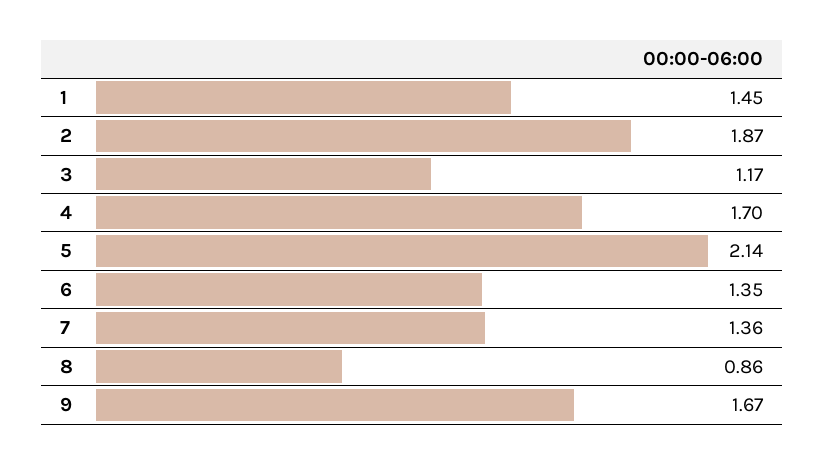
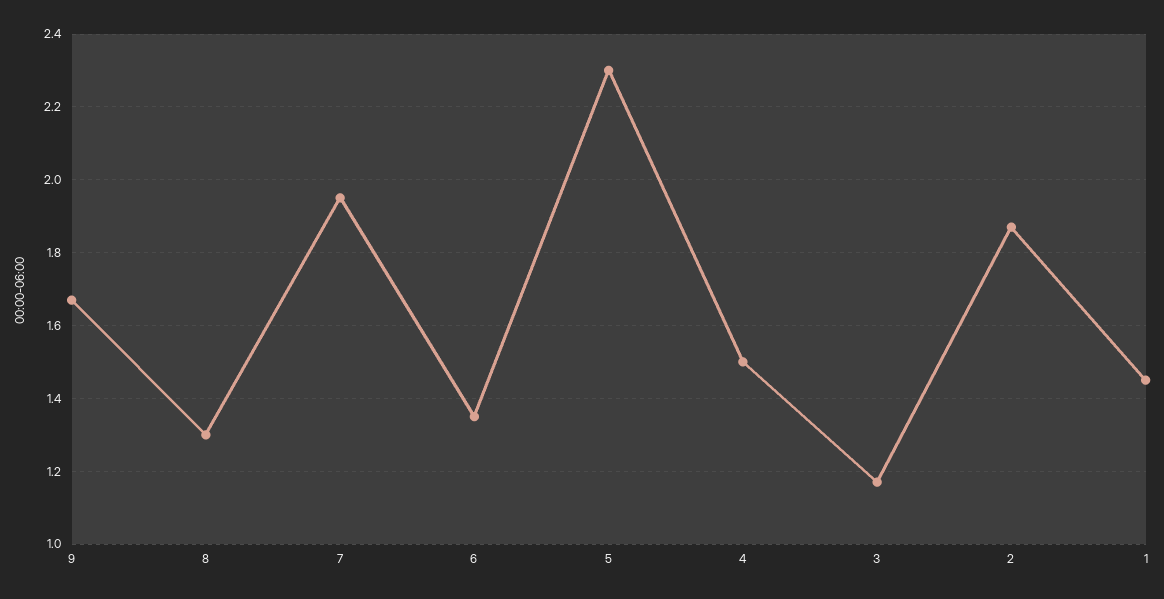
  {
    "1": 1.45,
    "2": 1.87,
    "3": 1.17,
-   "4": 1.7,
+   "4": 1.5,
-   "5": 2.14,
+   "5": 2.3,
    "6": 1.35,
-   "7": 1.36,
+   "7": 1.95,
-   "8": 0.86,
+   "8": 1.3,
    "9": 1.67
  }

